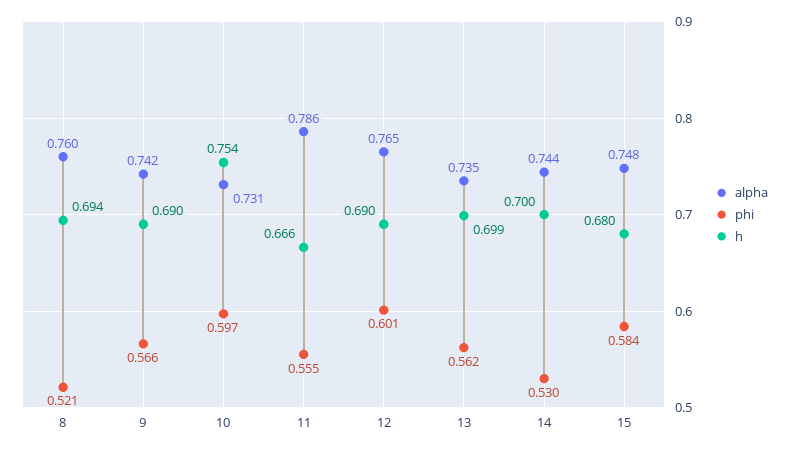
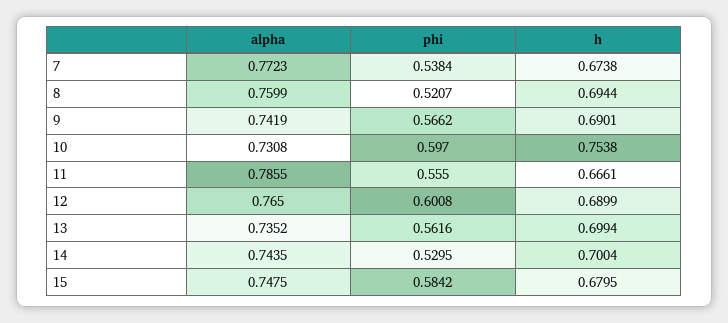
  {
    "alpha": {
      "8": 0.7599,
      "9": 0.7419,
      "10": 0.7308,
      "11": 0.7855,
      "12": 0.765,
      "13": 0.7352,
      "14": 0.7435,
-     "15": 0.7475
+     "15": 0.7475,
+     "7": 0.7723
    },
    "phi": {
      "8": 0.5207,
      "9": 0.5662,
      "10": 0.597,
      "11": 0.555,
      "12": 0.6008,
      "13": 0.5616,
      "14": 0.5295,
-     "15": 0.5842
+     "15": 0.5842,
+     "7": 0.5384
    },
    "h": {
      "8": 0.6944,
      "9": 0.6901,
      "10": 0.7538,
      "11": 0.6661,
      "12": 0.6899,
      "13": 0.6994,
      "14": 0.7004,
-     "15": 0.6795
+     "15": 0.6795,
+     "7": 0.6738
    }
  }

